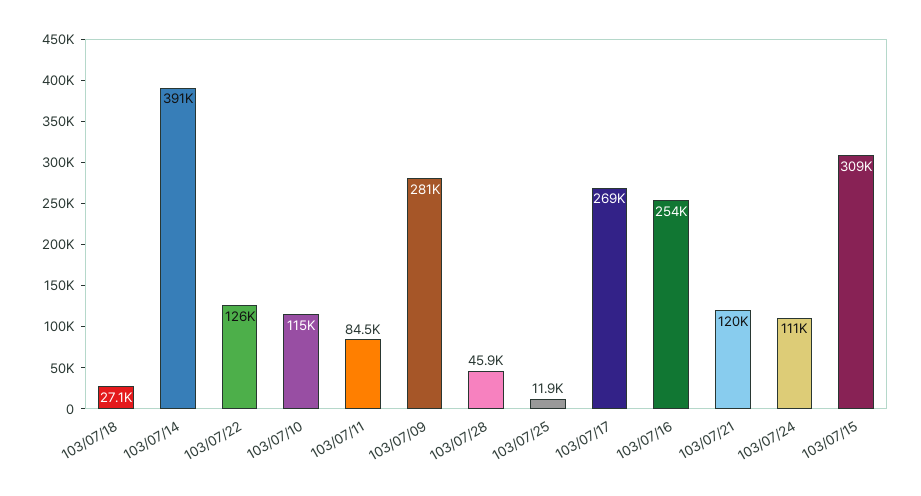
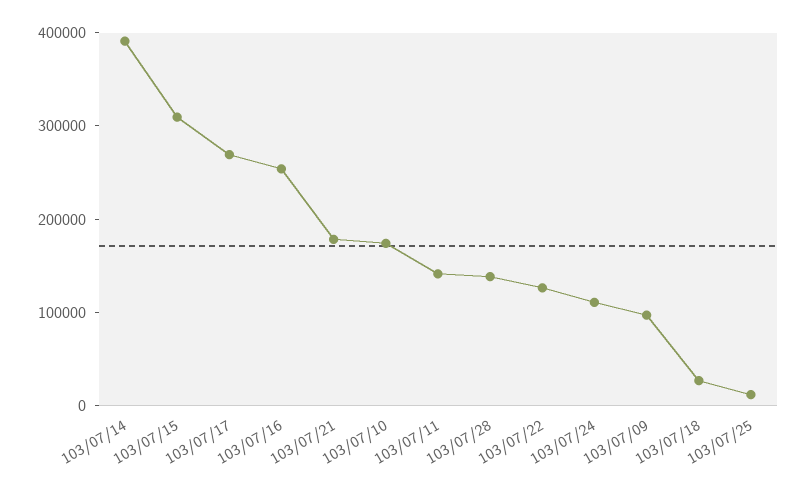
  {
    "103/07/18": 27100,
    "103/07/14": 391000,
    "103/07/22": 126000,
-   "103/07/10": 115000,
+   "103/07/10": 180000,
-   "103/07/11": 84500,
+   "103/07/11": 140000,
-   "103/07/09": 281000,
+   "103/07/09": 100000,
-   "103/07/28": 45900,
+   "103/07/28": 140000,
    "103/07/25": 11900,
    "103/07/17": 269000,
    "103/07/16": 254000,
-   "103/07/21": 120000,
+   "103/07/21": 180000,
    "103/07/24": 111000,
    "103/07/15": 309000
  }

